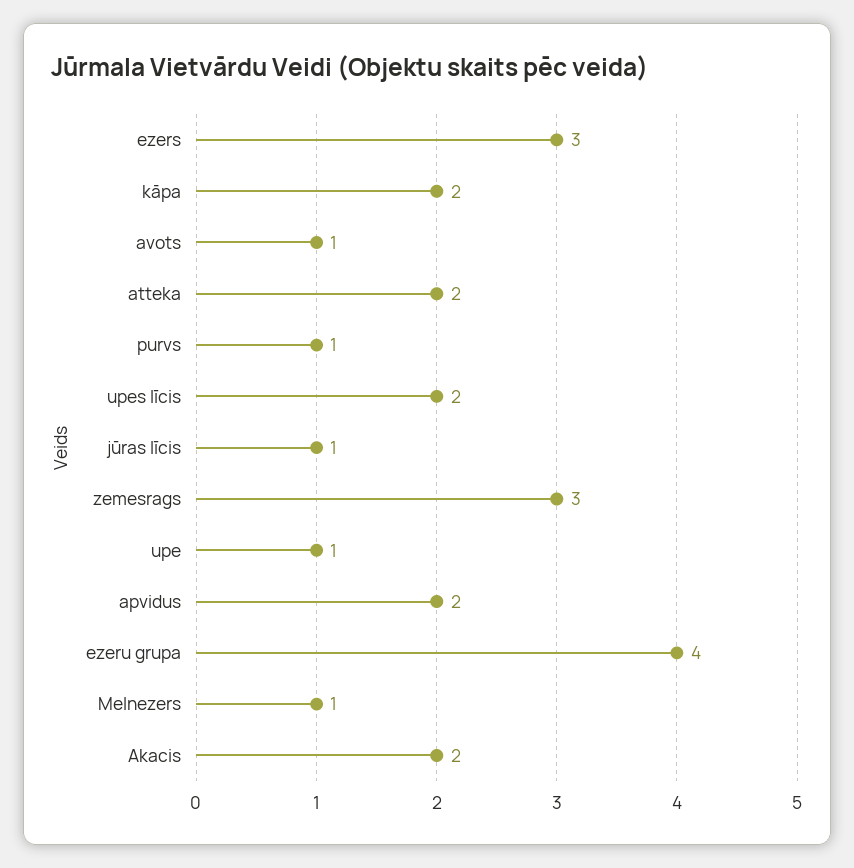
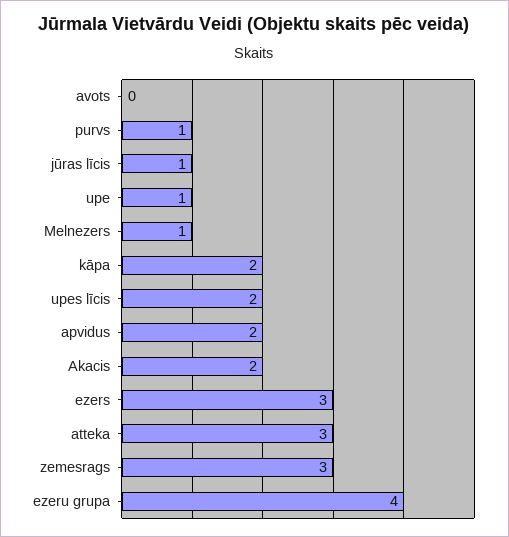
  {
    "ezers": 3,
    "kāpa": 2,
-   "avots": 1,
+   "avots": 0,
-   "atteka": 2,
+   "atteka": 3,
    "purvs": 1,
    "upes līcis": 2,
    "jūras līcis": 1,
    "zemesrags": 3,
    "upe": 1,
    "apvidus": 2,
    "ezeru grupa": 4,
    "Melnezers": 1,
    "Akacis": 2
  }

